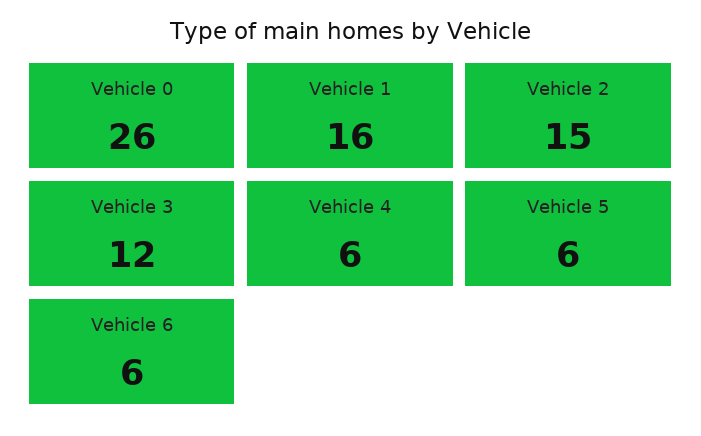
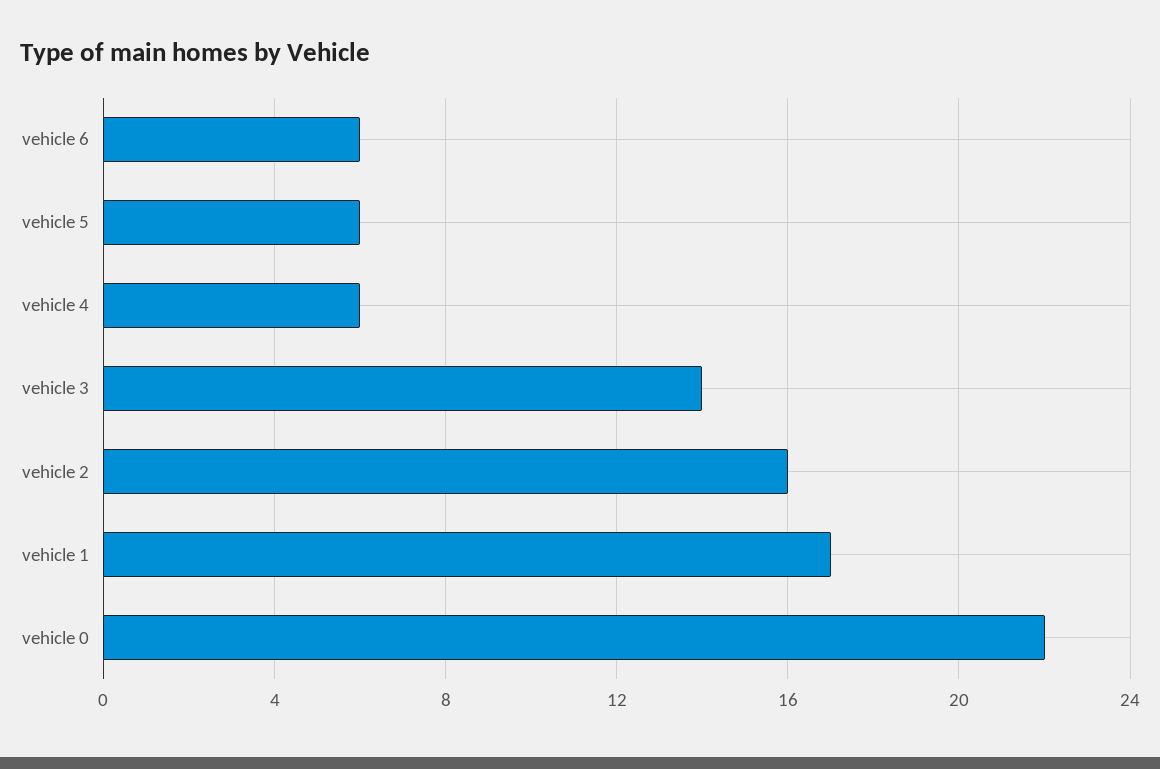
  {
-   "Vehicle 0": 26,
+   "Vehicle 0": 22,
-   "Vehicle 1": 16,
+   "Vehicle 1": 17,
-   "Vehicle 2": 15,
+   "Vehicle 2": 16,
-   "Vehicle 3": 12,
+   "Vehicle 3": 14,
    "Vehicle 4": 6,
    "Vehicle 5": 6,
    "Vehicle 6": 6
  }

